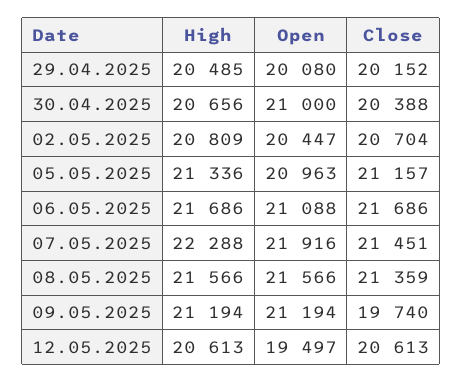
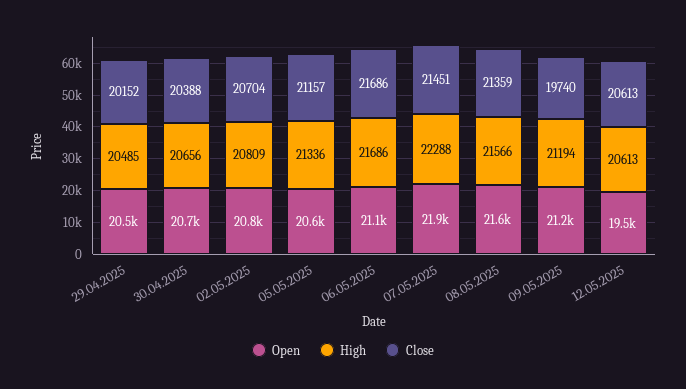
  {
    "High": {
      "29.04.2025": 20485,
      "30.04.2025": 20656,
      "02.05.2025": 20809,
      "05.05.2025": 21336,
      "06.05.2025": 21686,
      "07.05.2025": 22288,
      "08.05.2025": 21566,
      "09.05.2025": 21194,
      "12.05.2025": 20613
    },
    "Open": {
-     "29.04.2025": 20080,
+     "29.04.2025": 20500,
-     "30.04.2025": 21000,
+     "30.04.2025": 20700,
-     "02.05.2025": 20447,
+     "02.05.2025": 20800,
-     "05.05.2025": 20963,
+     "05.05.2025": 20600,
      "06.05.2025": 21088,
      "07.05.2025": 21916,
      "08.05.2025": 21566,
      "09.05.2025": 21194,
      "12.05.2025": 19497
    },
    "Close": {
      "29.04.2025": 20152,
      "30.04.2025": 20388,
      "02.05.2025": 20704,
      "05.05.2025": 21157,
      "06.05.2025": 21686,
      "07.05.2025": 21451,
      "08.05.2025": 21359,
      "09.05.2025": 19740,
      "12.05.2025": 20613
    }
  }

